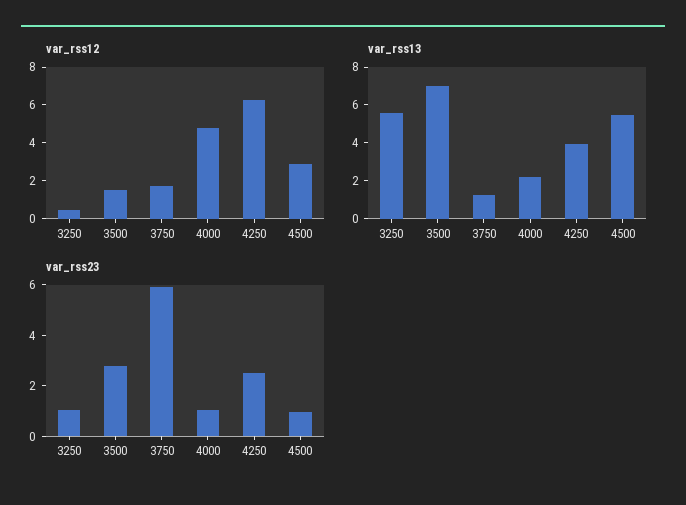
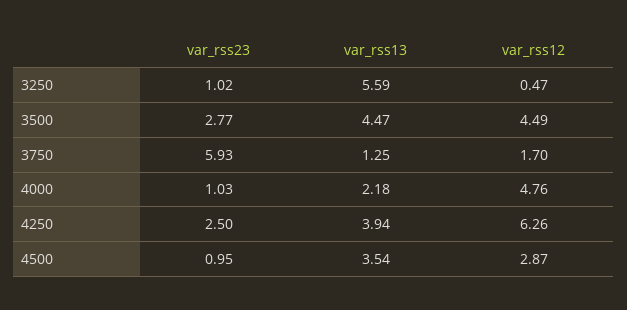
  {
    "var_rss12": {
      "3250": 0.47,
-     "3500": 1.5,
+     "3500": 4.49,
      "3750": 1.7,
      "4000": 4.76,
      "4250": 6.26,
      "4500": 2.87
    },
    "var_rss13": {
      "3250": 5.59,
-     "3500": 7,
+     "3500": 4.47,
      "3750": 1.25,
      "4000": 2.18,
      "4250": 3.94,
-     "4500": 5.5
+     "4500": 3.54
    },
    "var_rss23": {
      "3250": 1.02,
      "3500": 2.77,
      "3750": 5.93,
      "4000": 1.03,
      "4250": 2.5,
      "4500": 0.95
    }
  }

